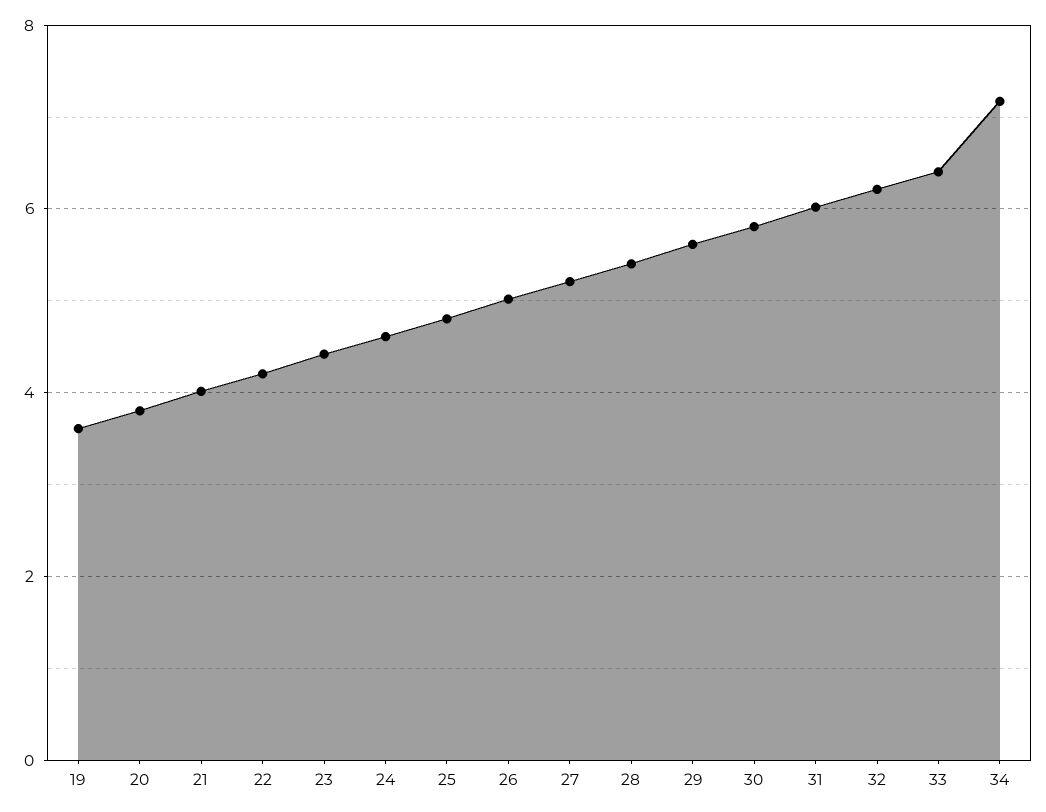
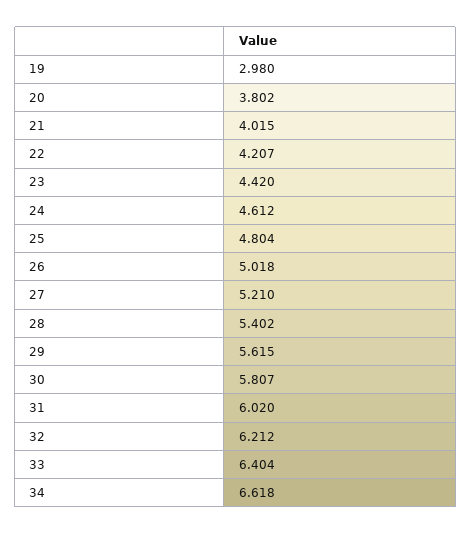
  {
-   "19": 3.6,
+   "19": 2.98,
    "20": 3.802,
    "21": 4.015,
    "22": 4.207,
    "23": 4.42,
    "24": 4.612,
    "25": 4.804,
    "26": 5.018,
    "27": 5.21,
    "28": 5.402,
    "29": 5.615,
    "30": 5.807,
    "31": 6.02,
    "32": 6.212,
    "33": 6.404,
-   "34": 7.2
+   "34": 6.618
  }

